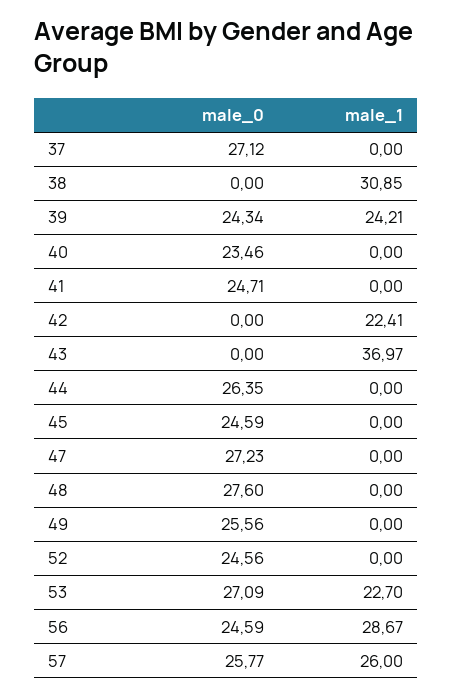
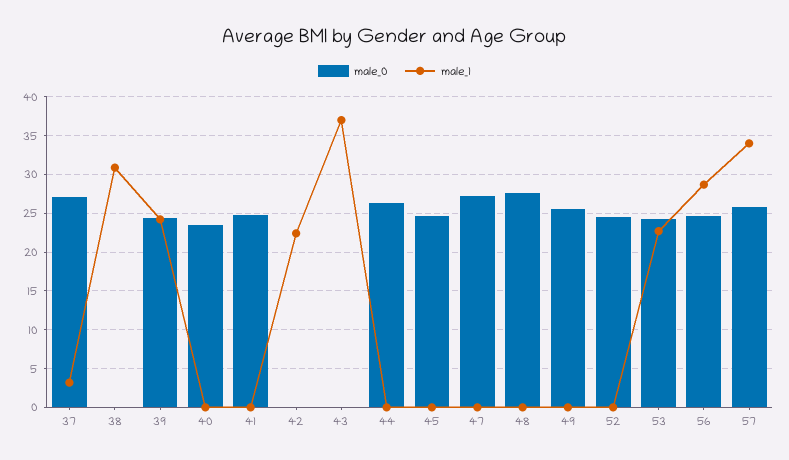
  {
    "male_0": {
      "37": 27.12,
      "38": 0,
      "39": 24.34,
      "40": 23.46,
      "41": 24.71,
      "42": 0,
      "43": 0,
      "44": 26.35,
      "45": 24.59,
      "47": 27.23,
      "48": 27.6,
      "49": 25.56,
      "52": 24.56,
-     "53": 27.09,
+     "53": 24,
      "56": 24.59,
      "57": 25.77
    },
    "male_1": {
-     "37": 0,
+     "37": 3,
      "38": 30.85,
      "39": 24.21,
      "40": 0,
      "41": 0,
      "42": 22.41,
      "43": 36.97,
      "44": 0,
      "45": 0,
      "47": 0,
      "48": 0,
      "49": 0,
      "52": 0,
      "53": 22.7,
      "56": 28.67,
-     "57": 26
+     "57": 34
    }
  }

